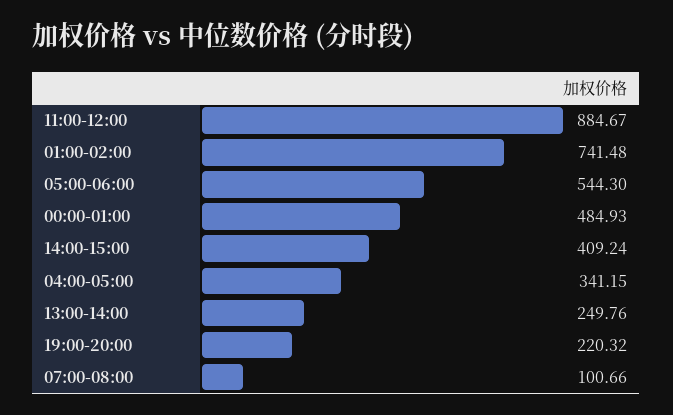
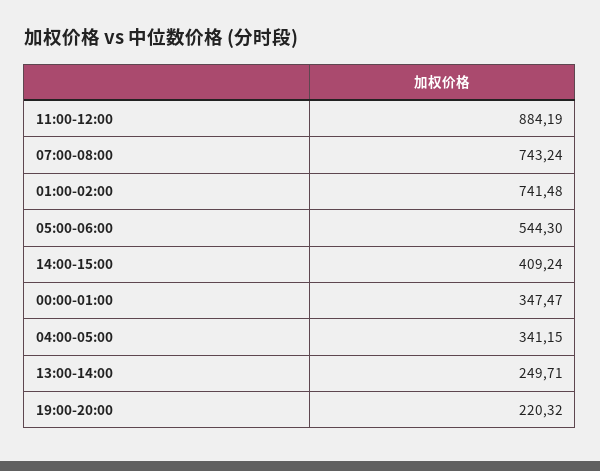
  {
-   "11:00-12:00": 884.67,
+   "11:00-12:00": 884.19,
    "01:00-02:00": 741.48,
    "05:00-06:00": 544.3,
-   "00:00-01:00": 484.93,
+   "00:00-01:00": 347.47,
    "14:00-15:00": 409.24,
    "04:00-05:00": 341.15,
-   "13:00-14:00": 249.76,
+   "13:00-14:00": 249.71,
    "19:00-20:00": 220.32,
-   "07:00-08:00": 100.66
+   "07:00-08:00": 743.24
  }

